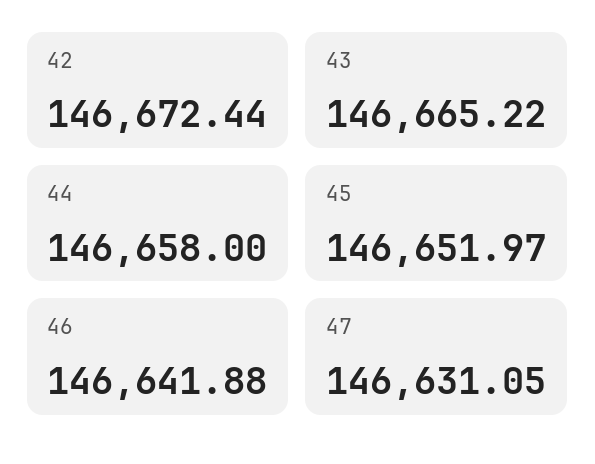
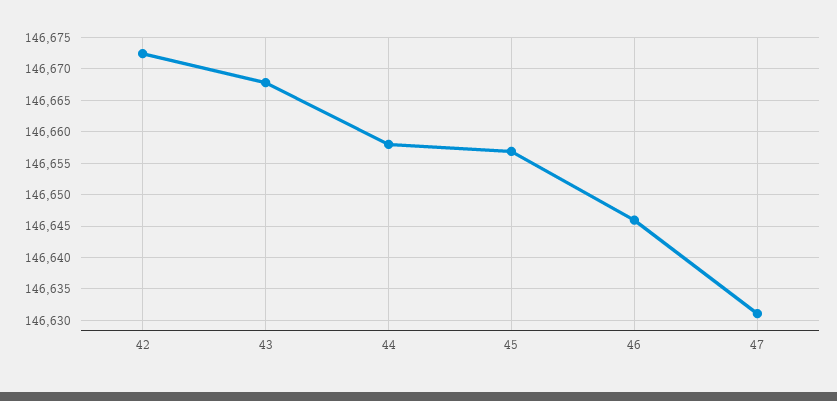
  {
    "42": 146672.44,
-   "43": 146665.22,
+   "43": 146668,
    "44": 146658,
-   "45": 146651.97,
+   "45": 146657,
-   "46": 146641.88,
+   "46": 146646,
    "47": 146631.05
  }

